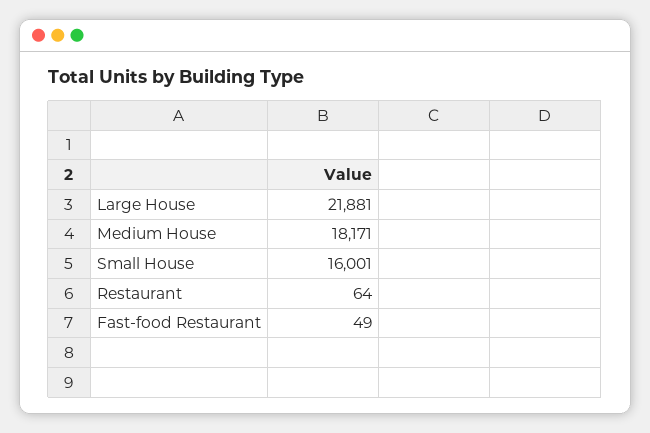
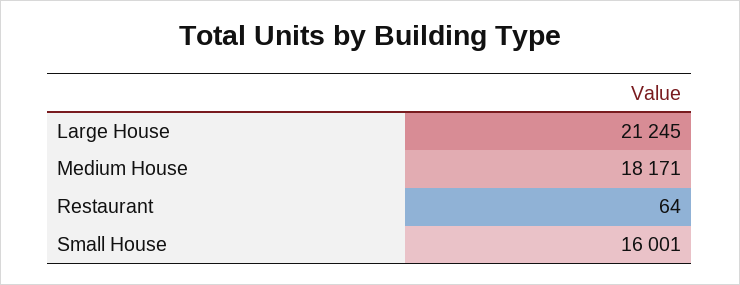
  {
-   "Large House": 21881,
+   "Large House": 21245,
    "Medium House": 18171,
    "Small House": 16001,
-   "Restaurant": 64,
+   "Restaurant": 64
-   "Fast-food Restaurant": 49
  }

